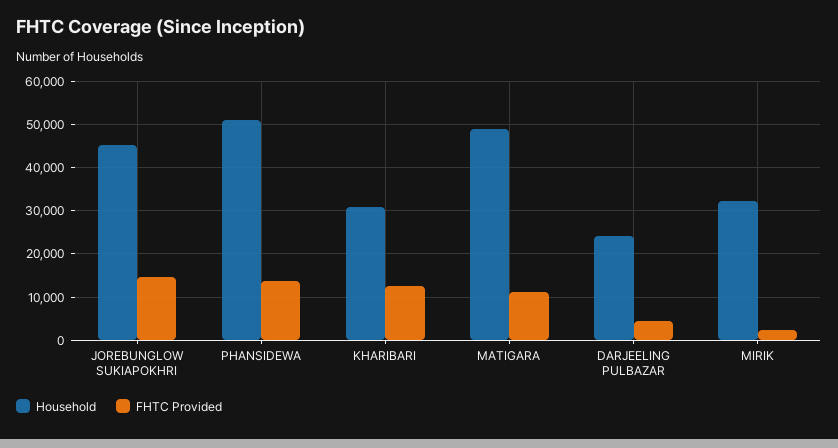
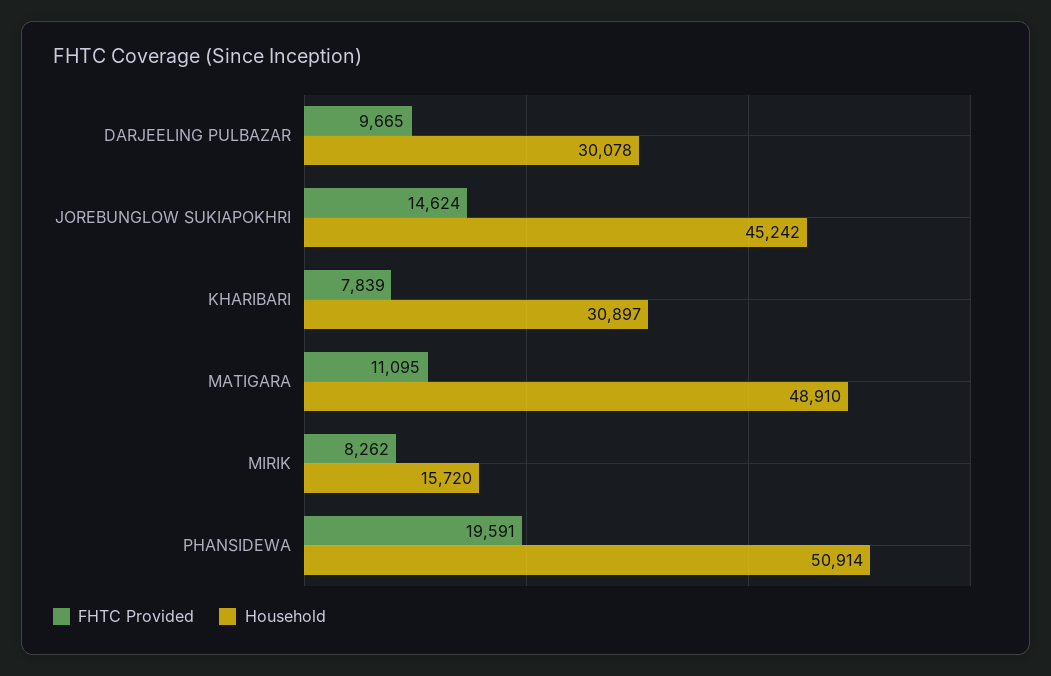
  {
    "Household": {
      "JOREBUNGLOW SUKIAPOKHRI": 45242,
      "PHANSIDEWA": 50914,
      "KHARIBARI": 30897,
      "MATIGARA": 48910,
-     "DARJEELING PULBAZAR": 24000,
+     "DARJEELING PULBAZAR": 30078,
-     "MIRIK": 32000
+     "MIRIK": 15720
    },
    "FHTC Provided": {
      "JOREBUNGLOW SUKIAPOKHRI": 14624,
-     "PHANSIDEWA": 14000,
+     "PHANSIDEWA": 19591,
-     "KHARIBARI": 12000,
+     "KHARIBARI": 7839,
      "MATIGARA": 11095,
-     "DARJEELING PULBAZAR": 4000,
+     "DARJEELING PULBAZAR": 9665,
-     "MIRIK": 2000
+     "MIRIK": 8262
    }
  }

